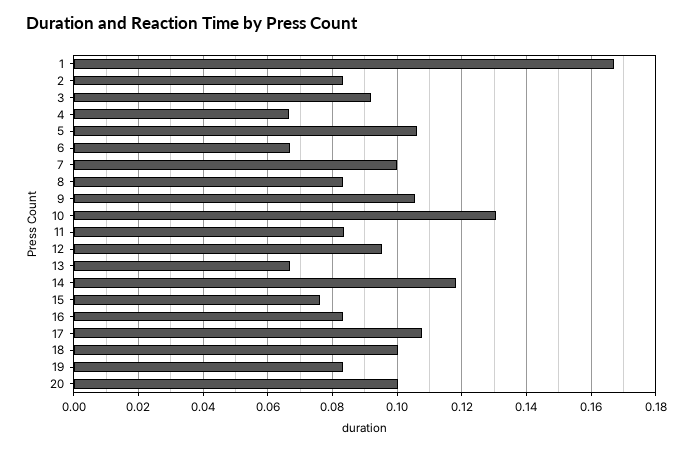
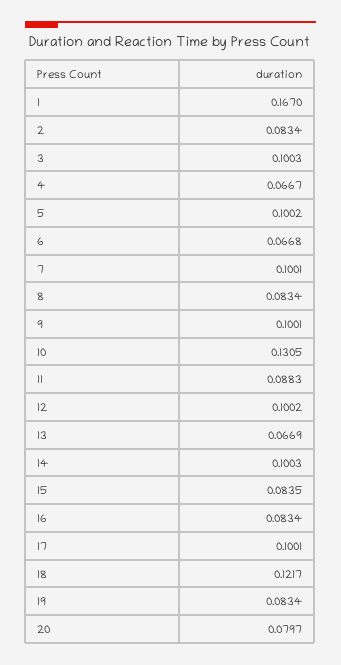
  {
    "1": 0.167,
    "2": 0.0834,
-   "3": 0.092,
+   "3": 0.1003,
    "4": 0.0667,
-   "5": 0.106,
+   "5": 0.1002,
    "6": 0.0668,
    "7": 0.1001,
    "8": 0.0834,
-   "9": 0.106,
+   "9": 0.1001,
    "10": 0.1305,
-   "11": 0.084,
+   "11": 0.0883,
-   "12": 0.096,
+   "12": 0.1002,
    "13": 0.0669,
-   "14": 0.118,
+   "14": 0.1003,
-   "15": 0.076,
+   "15": 0.0835,
    "16": 0.0834,
-   "17": 0.108,
+   "17": 0.1001,
-   "18": 0.1,
+   "18": 0.1217,
    "19": 0.0834,
-   "20": 0.1
+   "20": 0.0797
  }

